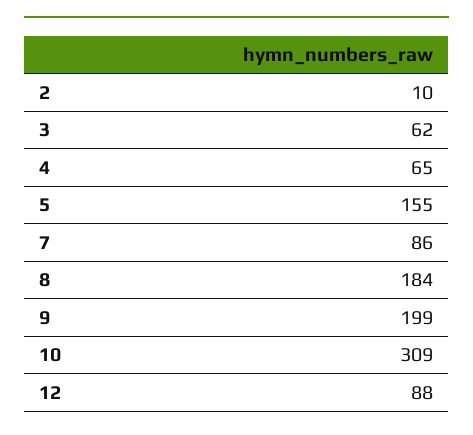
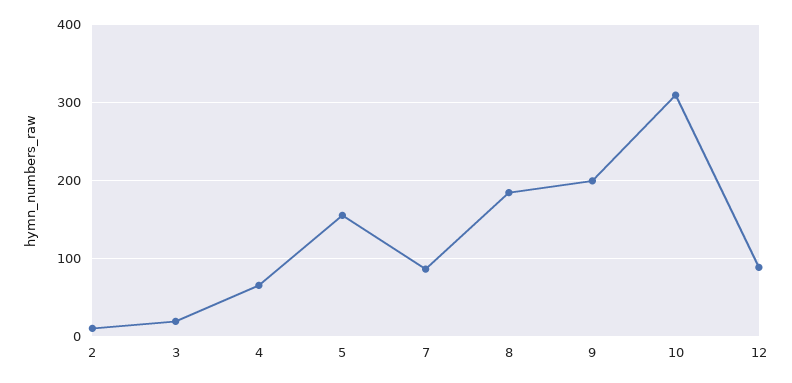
  {
    "2": 10,
-   "3": 62,
+   "3": 20,
    "4": 65,
    "5": 155,
    "7": 86,
    "8": 184,
    "9": 199,
    "10": 309,
    "12": 88
  }

